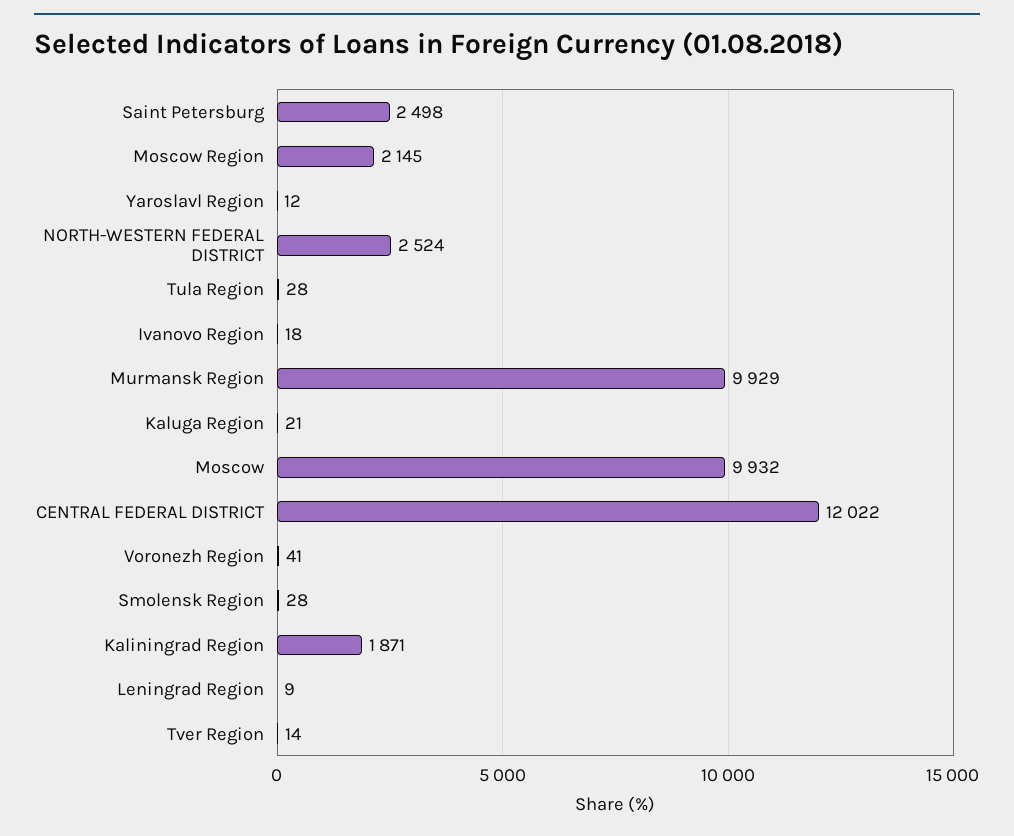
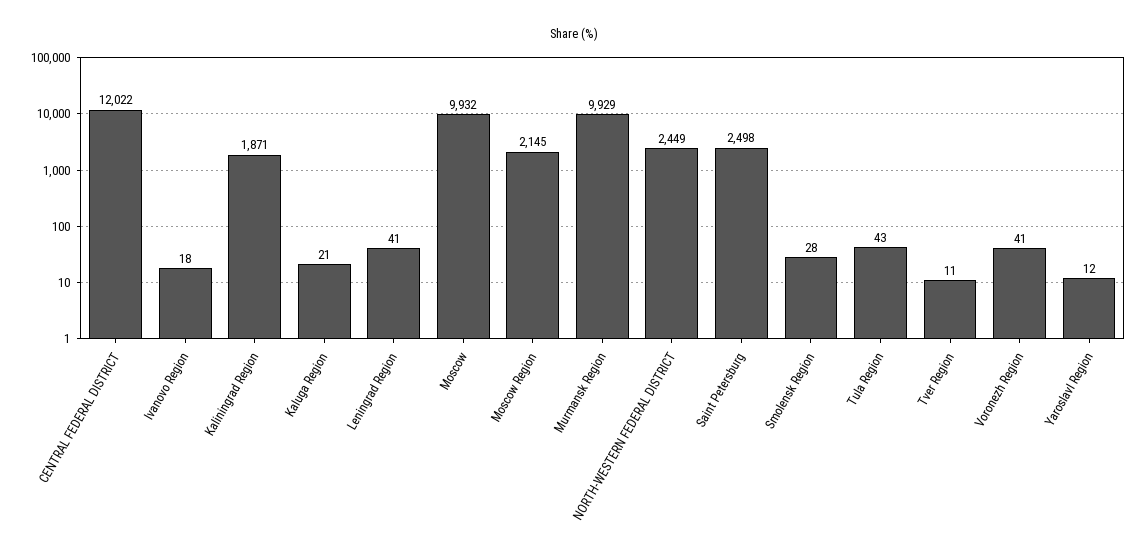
  {
    "Saint Petersburg": 2498,
    "Moscow Region": 2145,
    "Yaroslavl Region": 12,
-   "NORTH-WESTERN FEDERAL DISTRICT": 2524,
+   "NORTH-WESTERN FEDERAL DISTRICT": 2449,
-   "Tula Region": 28,
+   "Tula Region": 43,
    "Ivanovo Region": 18,
    "Murmansk Region": 9929,
    "Kaluga Region": 21,
    "Moscow": 9932,
    "CENTRAL FEDERAL DISTRICT": 12022,
    "Voronezh Region": 41,
    "Smolensk Region": 28,
    "Kaliningrad Region": 1871,
-   "Leningrad Region": 9,
+   "Leningrad Region": 41,
-   "Tver Region": 14
+   "Tver Region": 11
  }

